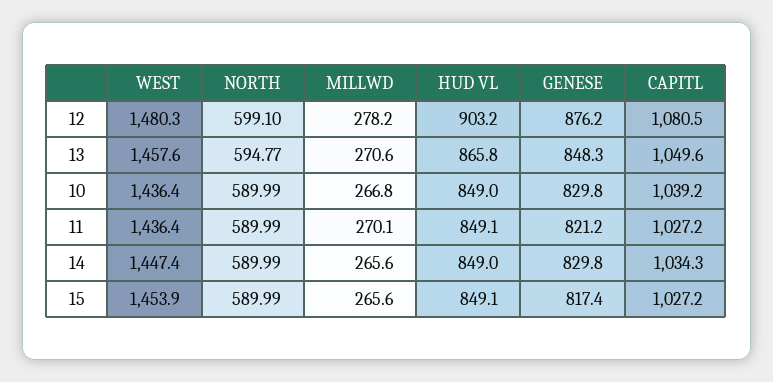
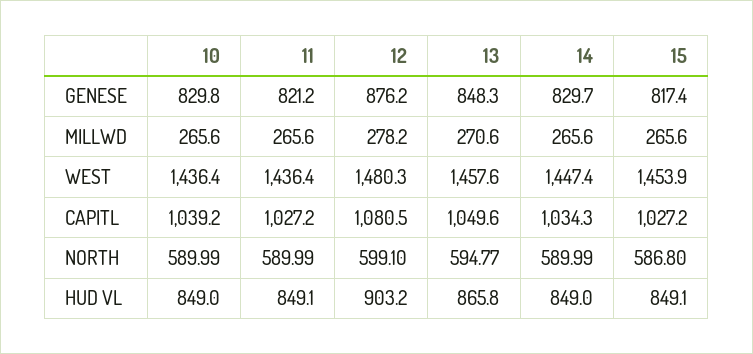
  {
    "WEST": {
      "12": 1480.3,
      "13": 1457.6,
      "10": 1436.4,
      "11": 1436.4,
      "14": 1447.4,
      "15": 1453.9
    },
    "NORTH": {
      "12": 599.1,
      "13": 594.77,
      "10": 589.99,
      "11": 589.99,
      "14": 589.99,
-     "15": 589.99
+     "15": 586.8
    },
    "MILLWD": {
      "12": 278.2,
      "13": 270.6,
-     "10": 266.8,
+     "10": 265.6,
-     "11": 270.1,
+     "11": 265.6,
      "14": 265.6,
      "15": 265.6
    },
    "HUD VL": {
      "12": 903.2,
      "13": 865.8,
      "10": 849,
      "11": 849.1,
      "14": 849,
      "15": 849.1
    },
    "GENESE": {
      "12": 876.2,
      "13": 848.3,
      "10": 829.8,
      "11": 821.2,
-     "14": 829.8,
+     "14": 829.7,
      "15": 817.4
    },
    "CAPITL": {
      "12": 1080.5,
      "13": 1049.6,
      "10": 1039.2,
      "11": 1027.2,
      "14": 1034.3,
      "15": 1027.2
    }
  }

